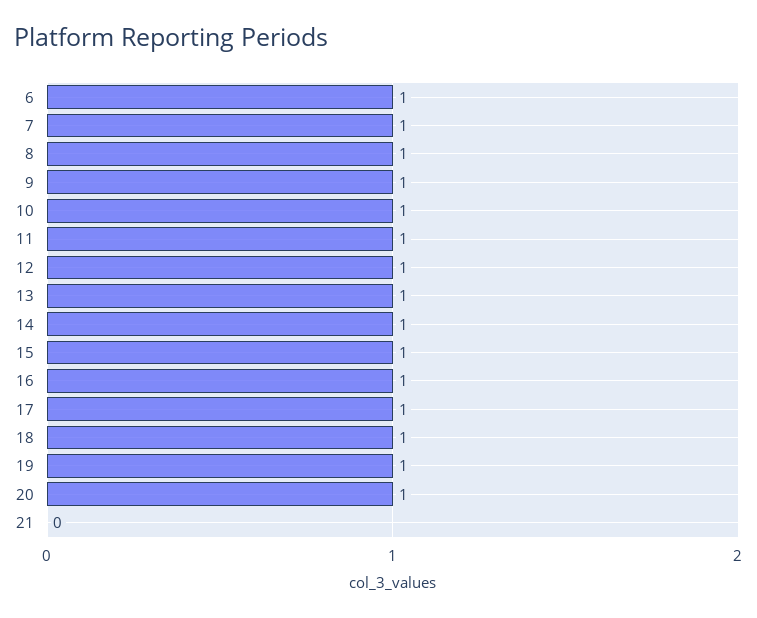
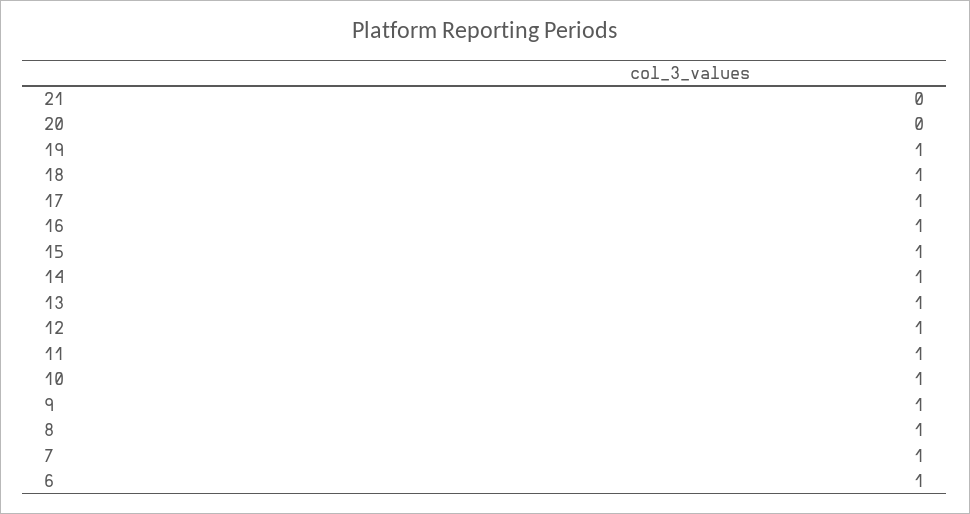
  {
    "6": 1,
    "7": 1,
    "8": 1,
    "9": 1,
    "10": 1,
    "11": 1,
    "12": 1,
    "13": 1,
    "14": 1,
    "15": 1,
    "16": 1,
    "17": 1,
    "18": 1,
    "19": 1,
-   "20": 1,
+   "20": 0,
    "21": 0
  }

